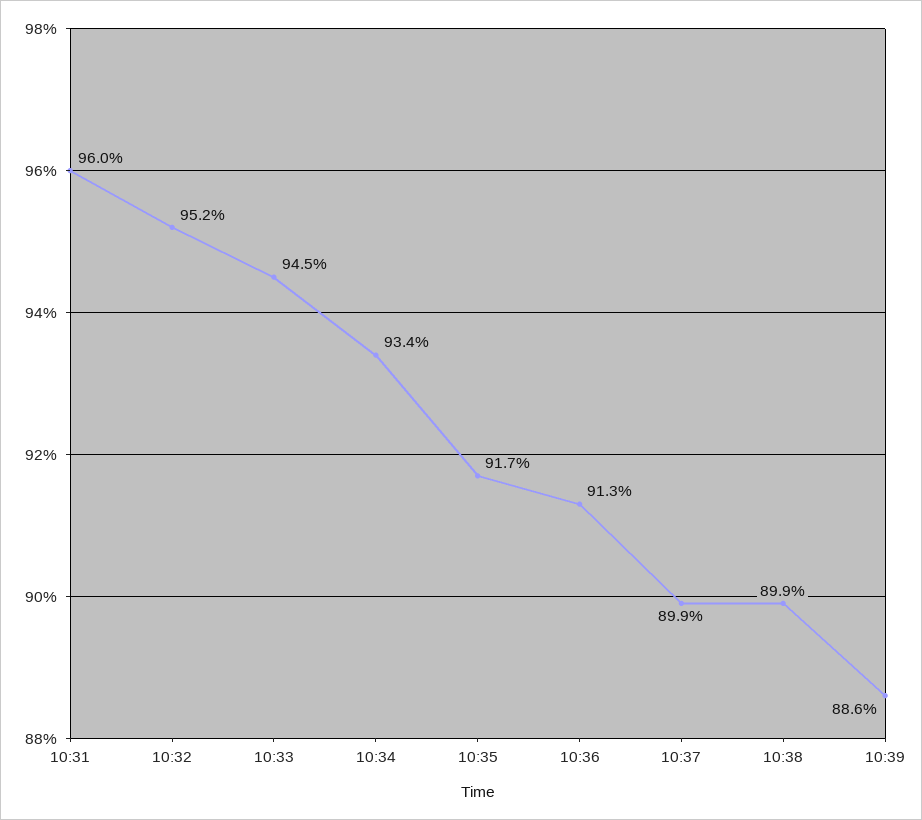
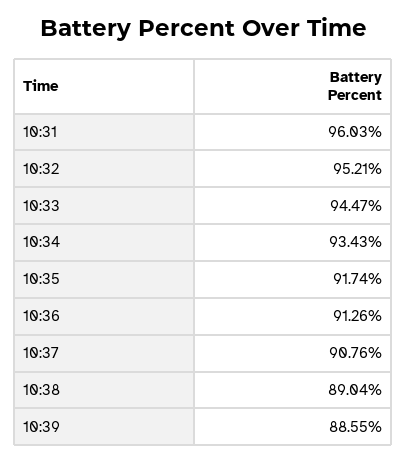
  {
    "10:31": 96.03,
    "10:32": 95.21,
    "10:33": 94.47,
    "10:34": 93.43,
    "10:35": 91.74,
    "10:36": 91.26,
-   "10:37": 89.9,
+   "10:37": 90.76,
-   "10:38": 89.9,
+   "10:38": 89.04,
    "10:39": 88.55
  }

